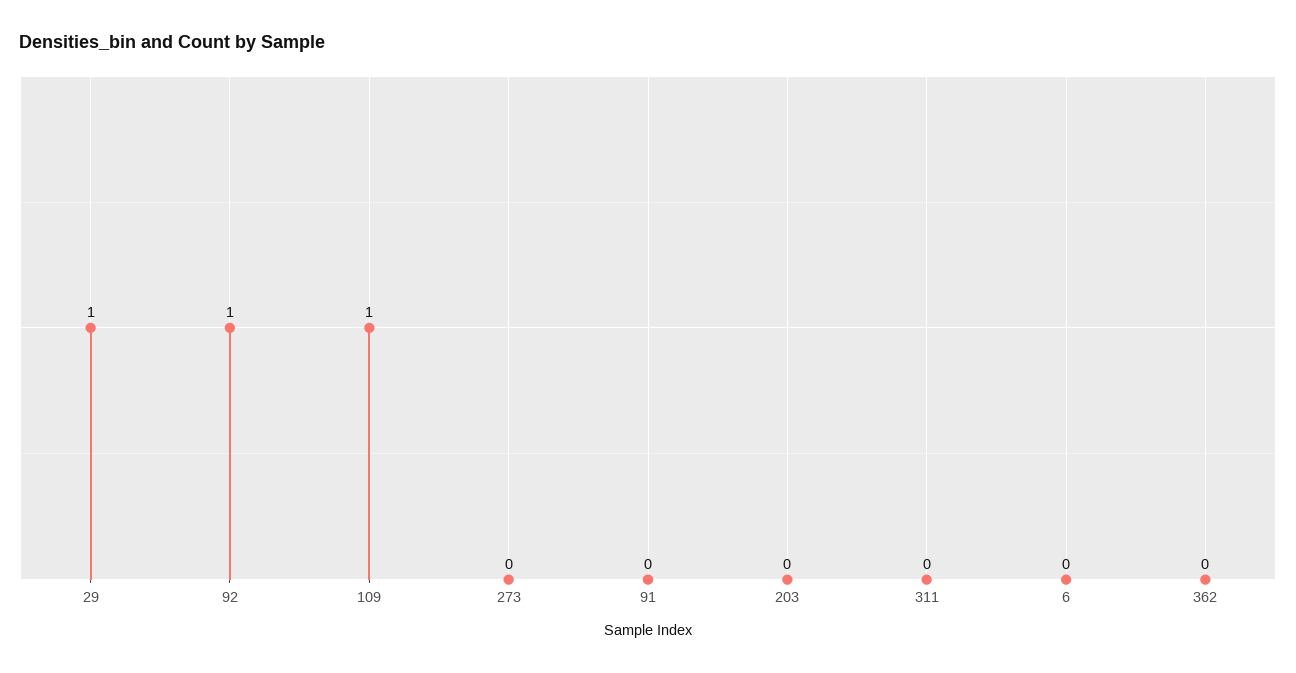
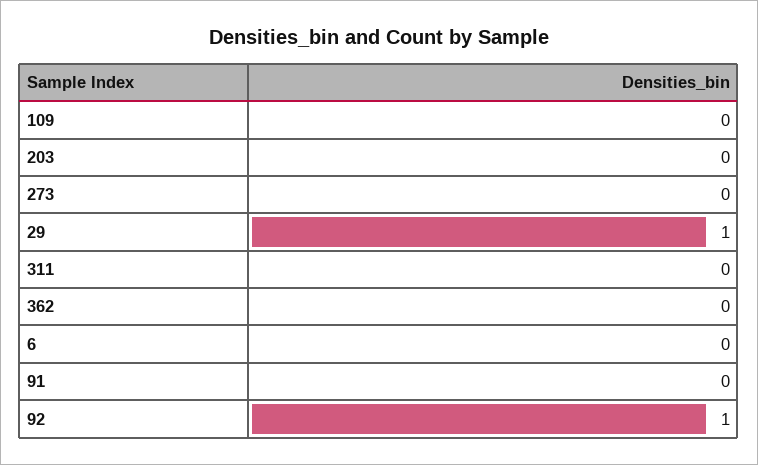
  {
    "29": 1,
    "92": 1,
-   "109": 1,
+   "109": 0,
    "273": 0,
    "91": 0,
    "203": 0,
    "311": 0,
    "6": 0,
    "362": 0
  }

